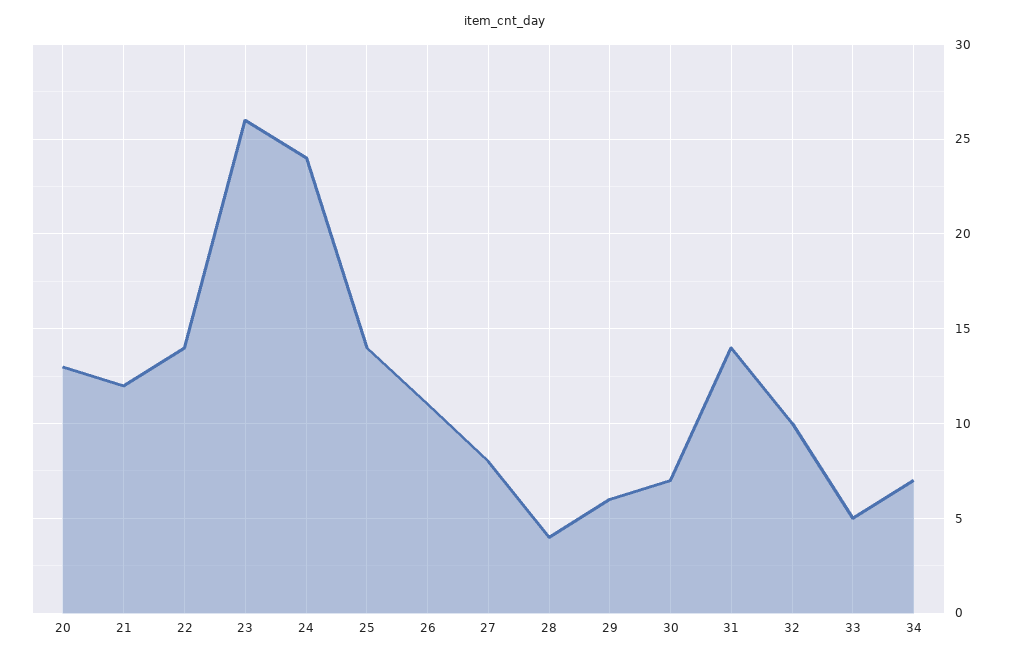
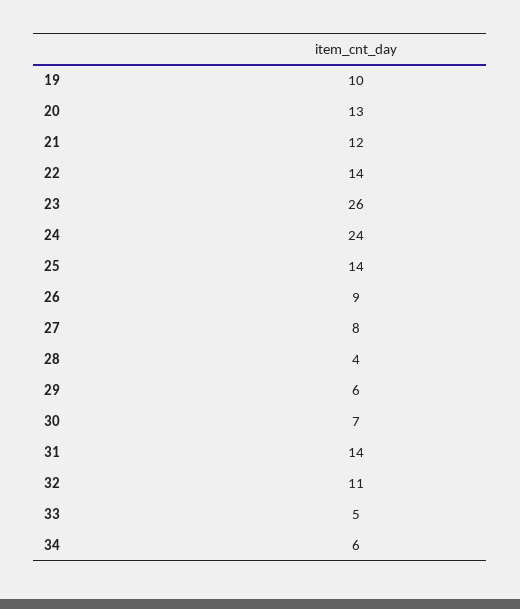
  {
    "20": 13,
    "21": 12,
    "22": 14,
    "23": 26,
    "24": 24,
    "25": 14,
-   "26": 11,
+   "26": 9,
    "27": 8,
    "28": 4,
    "29": 6,
    "30": 7,
    "31": 14,
-   "32": 10,
+   "32": 11,
    "33": 5,
-   "34": 7
+   "34": 6,
+   "19": 10
  }

